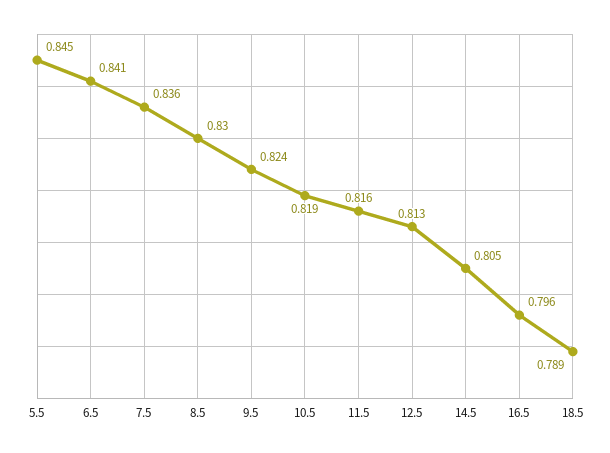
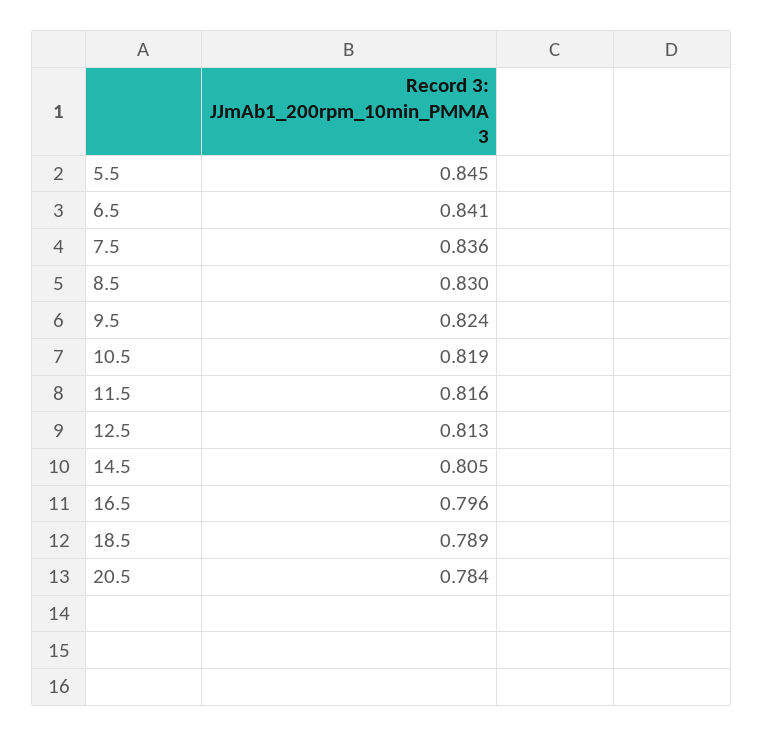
  {
    "5.5": 0.845,
    "6.5": 0.841,
    "7.5": 0.836,
    "8.5": 0.83,
    "9.5": 0.824,
    "10.5": 0.819,
    "11.5": 0.816,
    "12.5": 0.813,
    "14.5": 0.805,
    "16.5": 0.796,
-   "18.5": 0.789
+   "18.5": 0.789,
+   "20.5": 0.784
  }

